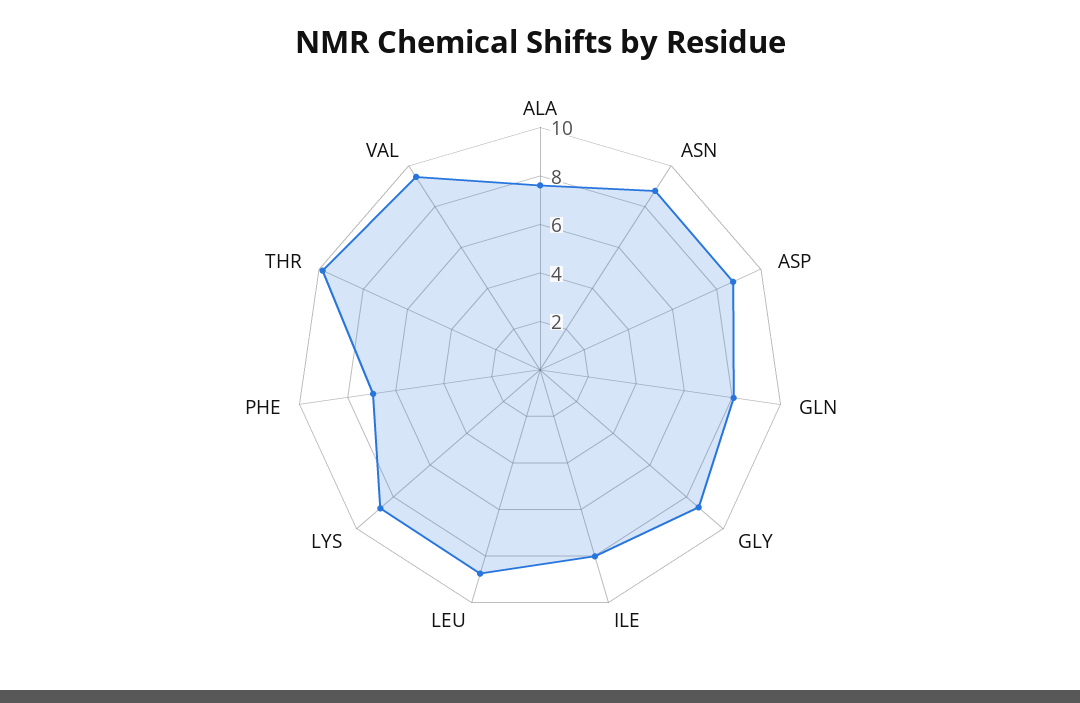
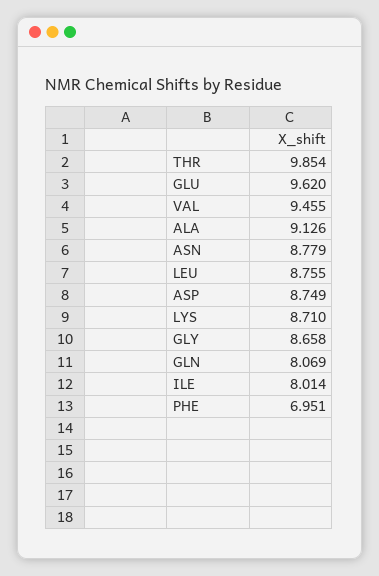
  {
-   "ALA": 7.5,
+   "ALA": 9.126,
    "ASN": 8.779,
    "ASP": 8.749,
    "GLN": 8.069,
    "GLY": 8.658,
    "ILE": 8.014,
    "LEU": 8.755,
    "LYS": 8.71,
    "PHE": 6.951,
    "THR": 9.854,
-   "VAL": 9.455
+   "VAL": 9.455,
+   "GLU": 9.62
  }

